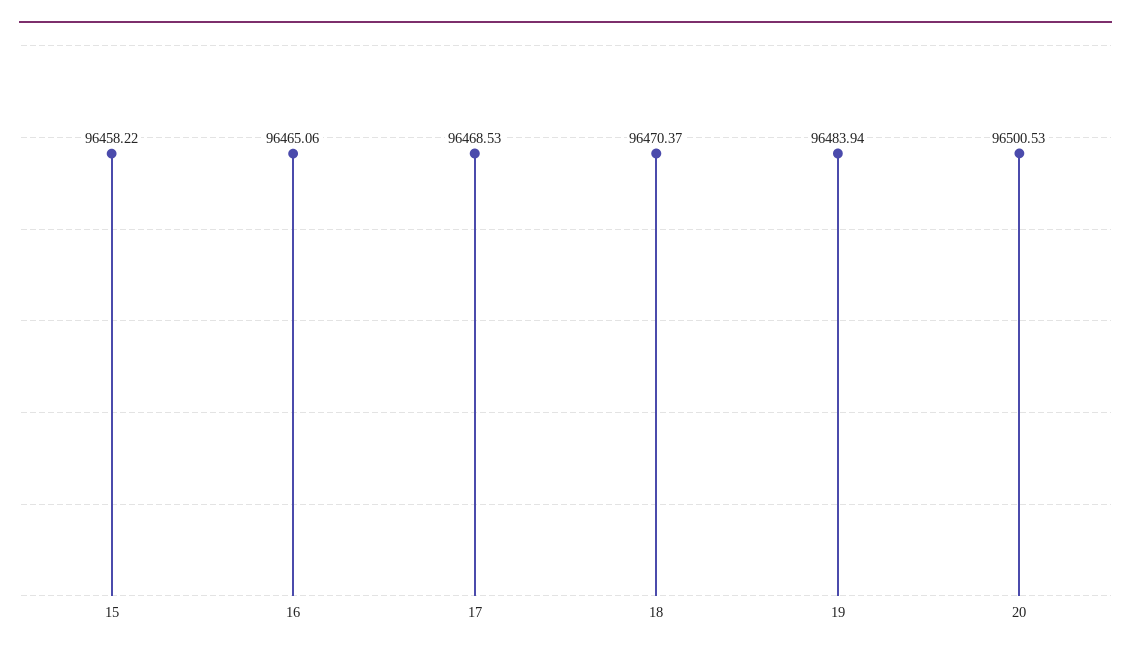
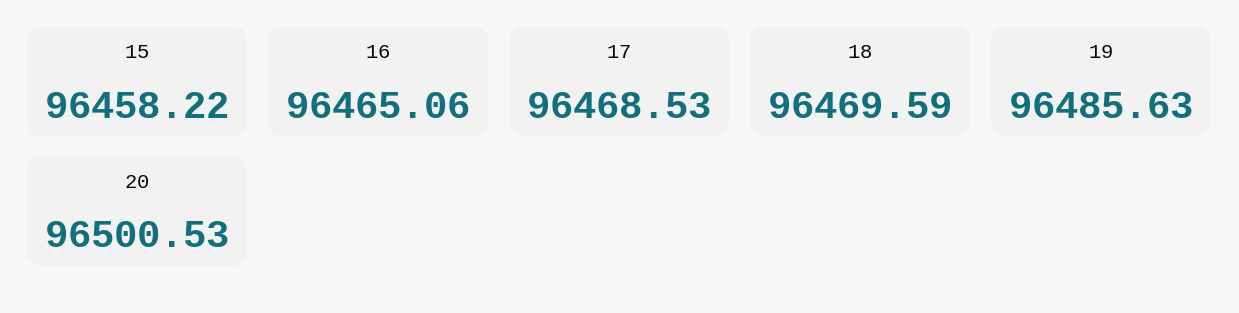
  {
    "15": 96458.22,
    "16": 96465.06,
    "17": 96468.53,
-   "18": 96470.37,
+   "18": 96469.59,
-   "19": 96483.94,
+   "19": 96485.63,
    "20": 96500.53
  }

